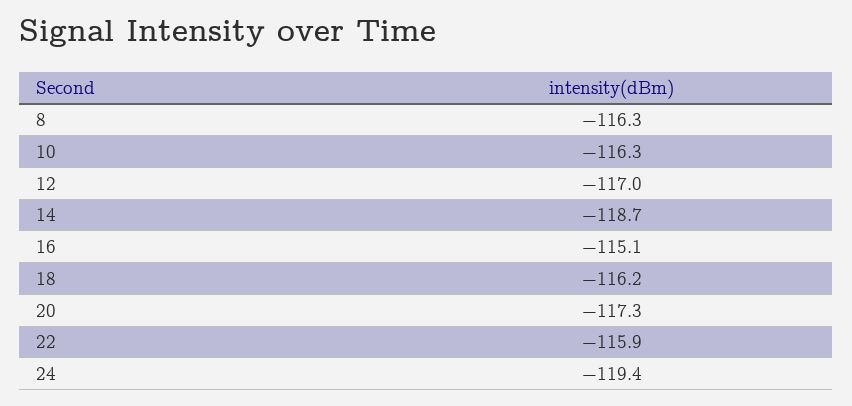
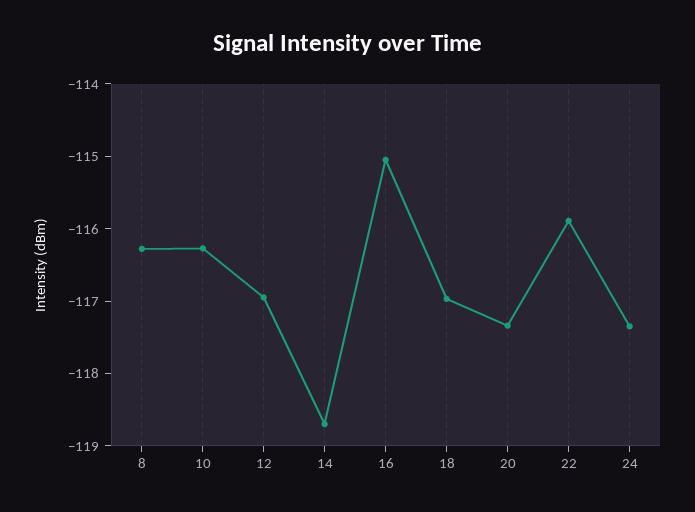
  {
    "8": -116.3,
    "10": -116.3,
    "12": -117,
    "14": -118.7,
    "16": -115.1,
-   "18": -116.2,
+   "18": -117,
    "20": -117.3,
    "22": -115.9,
-   "24": -119.4
+   "24": -117.4
  }

